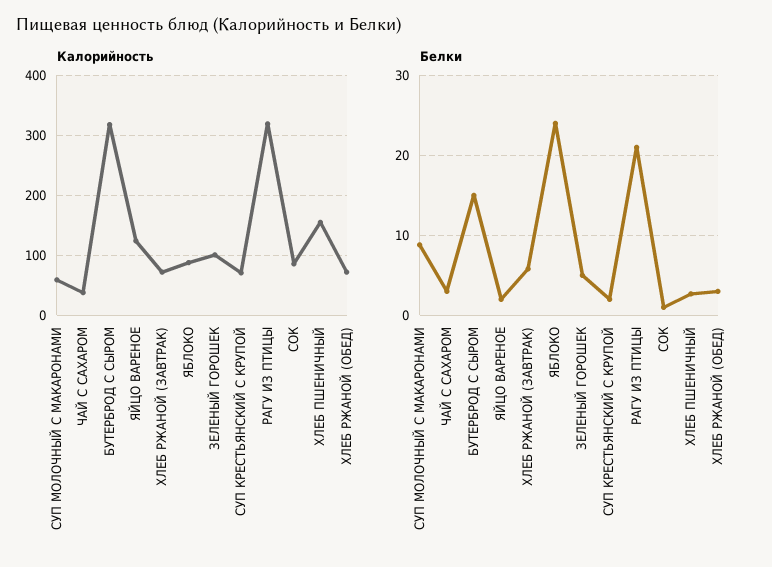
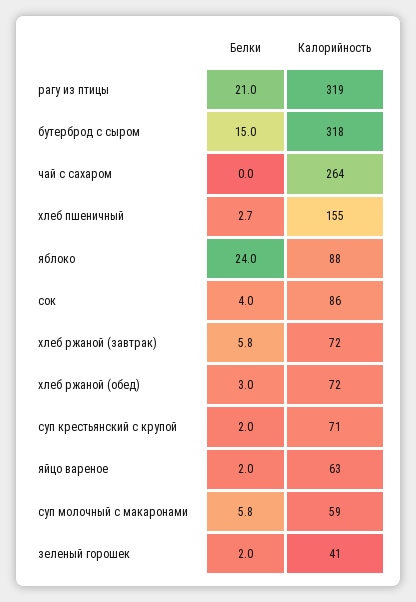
  {
    "Калорийность": {
      "СУП МОЛОЧНЫЙ С МАКАРОНАМИ": 59,
-     "ЧАЙ С САХАРОМ": 40,
+     "ЧАЙ С САХАРОМ": 264,
      "БУТЕРБРОД С СЫРОМ": 318,
-     "ЯЙЦО ВАРЕНОЕ": 120,
+     "ЯЙЦО ВАРЕНОЕ": 63,
      "ХЛЕБ РЖАНОЙ (ЗАВТРАК)": 72,
      "ЯБЛОКО": 88,
-     "ЗЕЛЕНЫЙ ГОРОШЕК": 100,
+     "ЗЕЛЕНЫЙ ГОРОШЕК": 41,
      "СУП КРЕСТЬЯНСКИЙ С КРУПОЙ": 71,
      "РАГУ ИЗ ПТИЦЫ": 319,
      "СОК": 86,
      "ХЛЕБ ПШЕНИЧНЫЙ": 155,
      "ХЛЕБ РЖАНОЙ (ОБЕД)": 72
    },
    "Белки": {
-     "СУП МОЛОЧНЫЙ С МАКАРОНАМИ": 9,
+     "СУП МОЛОЧНЫЙ С МАКАРОНАМИ": 5.8,
-     "ЧАЙ С САХАРОМ": 3,
+     "ЧАЙ С САХАРОМ": 0,
      "БУТЕРБРОД С СЫРОМ": 15,
      "ЯЙЦО ВАРЕНОЕ": 2,
      "ХЛЕБ РЖАНОЙ (ЗАВТРАК)": 5.8,
      "ЯБЛОКО": 24,
-     "ЗЕЛЕНЫЙ ГОРОШЕК": 5,
+     "ЗЕЛЕНЫЙ ГОРОШЕК": 2,
      "СУП КРЕСТЬЯНСКИЙ С КРУПОЙ": 2,
      "РАГУ ИЗ ПТИЦЫ": 21,
-     "СОК": 1,
+     "СОК": 4,
      "ХЛЕБ ПШЕНИЧНЫЙ": 2.7,
      "ХЛЕБ РЖАНОЙ (ОБЕД)": 3
    }
  }

